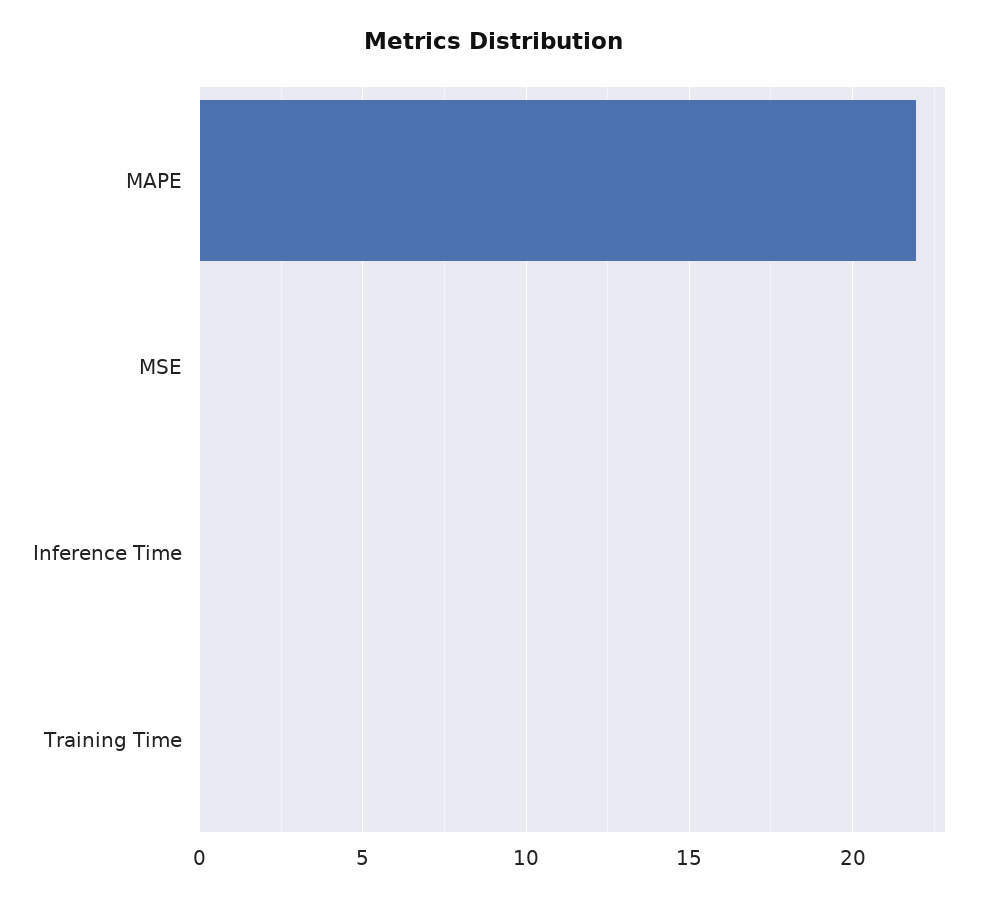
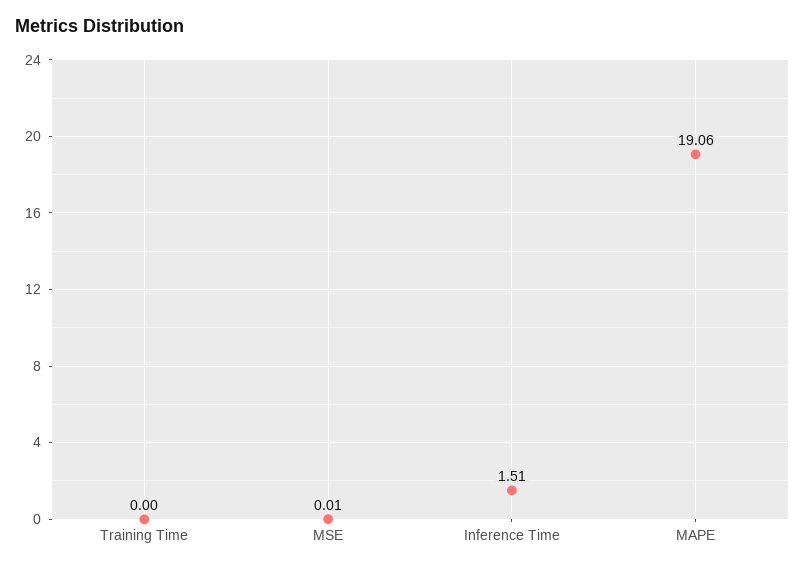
  {
-   "MAPE": 22,
+   "MAPE": 19.06,
    "MSE": 0.01,
-   "Inference Time": 0,
+   "Inference Time": 1.51,
    "Training Time": 0
  }

